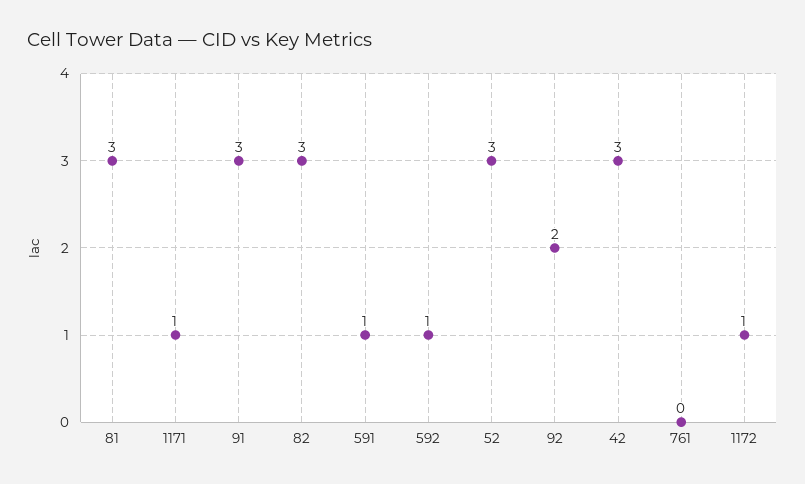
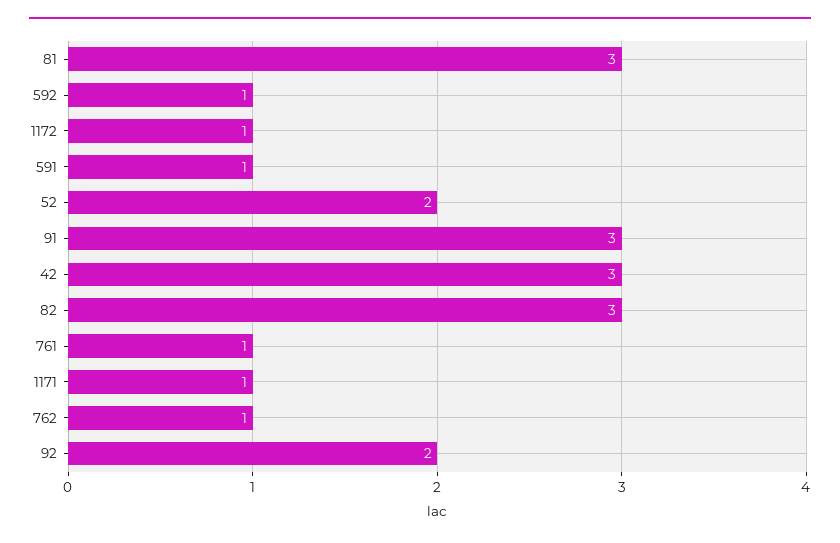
  {
    "81": 3,
    "1171": 1,
    "91": 3,
    "82": 3,
    "591": 1,
    "592": 1,
-   "52": 3,
+   "52": 2,
    "92": 2,
    "42": 3,
-   "761": 0,
+   "761": 1,
-   "1172": 1
+   "1172": 1,
+   "762": 1
  }

